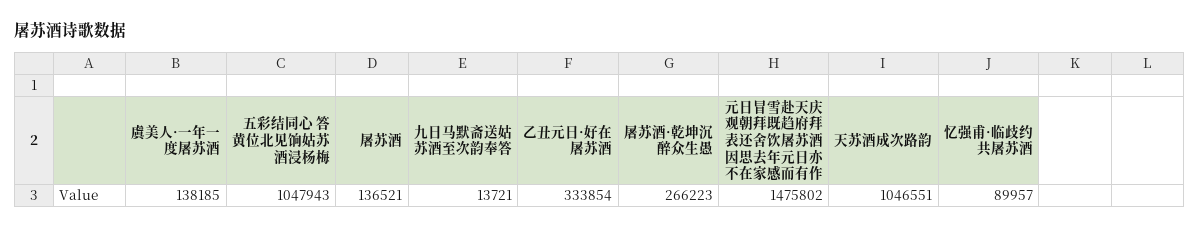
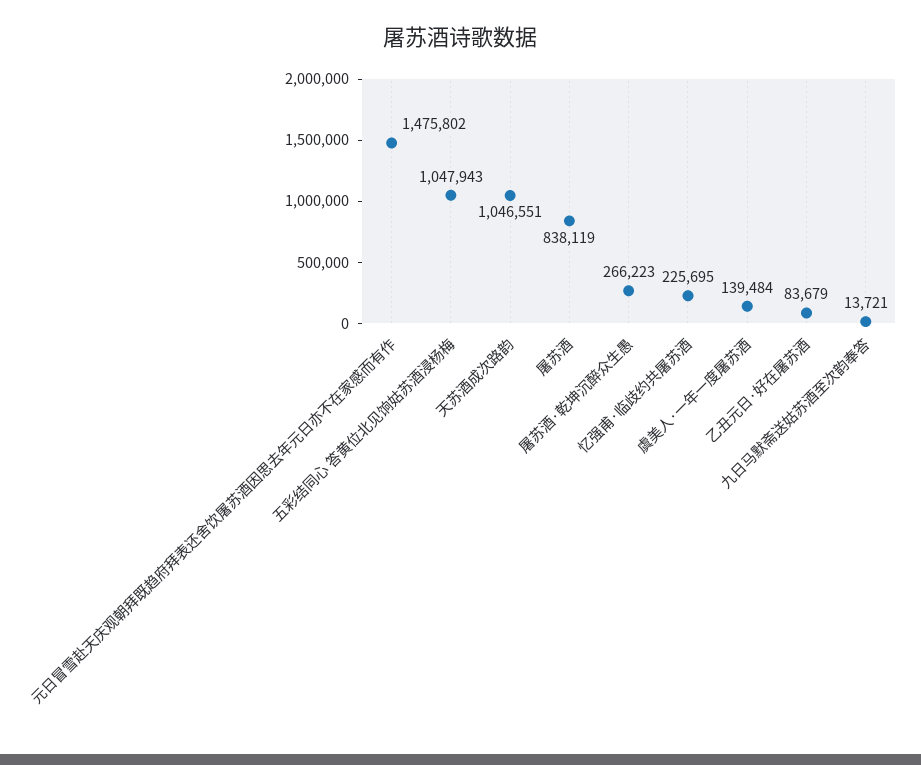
  {
-   "虞美人·一年一度屠苏酒": 138185,
+   "虞美人·一年一度屠苏酒": 139484,
    "五彩结同心 答黄位北见饷姑苏酒浸杨梅": 1047943,
-   "屠苏酒": 136521,
+   "屠苏酒": 838119,
    "九日马默斋送姑苏酒至次韵奉答": 13721,
-   "乙丑元日·好在屠苏酒": 333854,
+   "乙丑元日·好在屠苏酒": 83679,
    "屠苏酒·乾坤沉醉众生愚": 266223,
    "元日冒雪赴天庆观朝拜既趋府拜表还舍饮屠苏酒因思去年元日亦不在家感而有作": 1475802,
    "天苏酒成次路韵": 1046551,
-   "忆强甫·临歧约共屠苏酒": 89957
+   "忆强甫·临歧约共屠苏酒": 225695
  }

